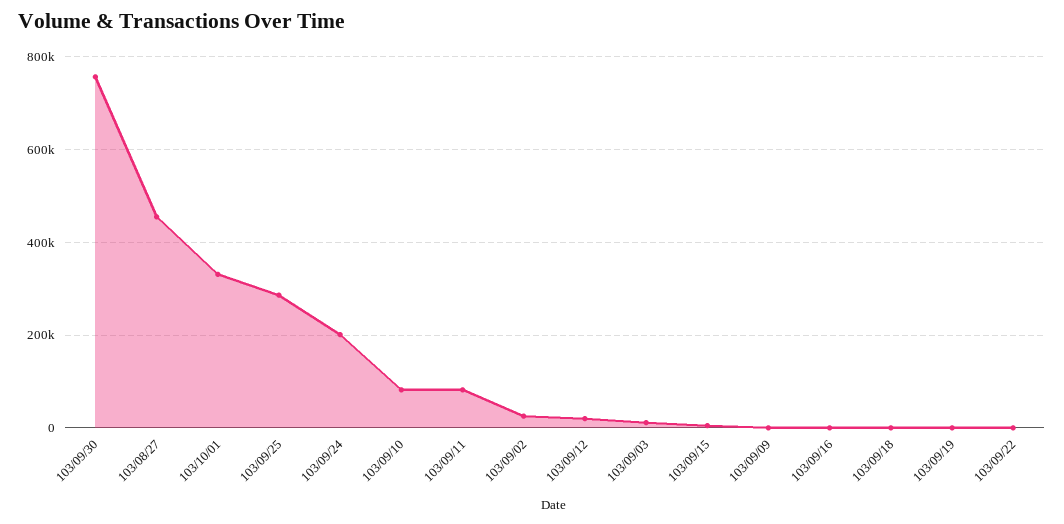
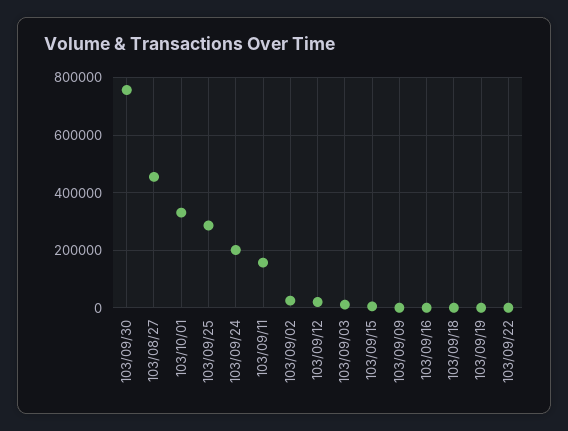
  {
    "103/09/30": 760000,
    "103/08/27": 460000,
    "103/10/01": 340000,
    "103/09/25": 280000,
    "103/09/24": 200000,
-   "103/09/10": 80000,
-   "103/09/11": 80000,
+   "103/09/11": 150000,
    "103/09/02": 20000,
    "103/09/12": 20000,
    "103/09/03": 20000,
    "103/09/15": 0,
    "103/09/09": 0,
    "103/09/16": 0,
    "103/09/18": 0,
    "103/09/19": 0,
    "103/09/22": 0
  }

